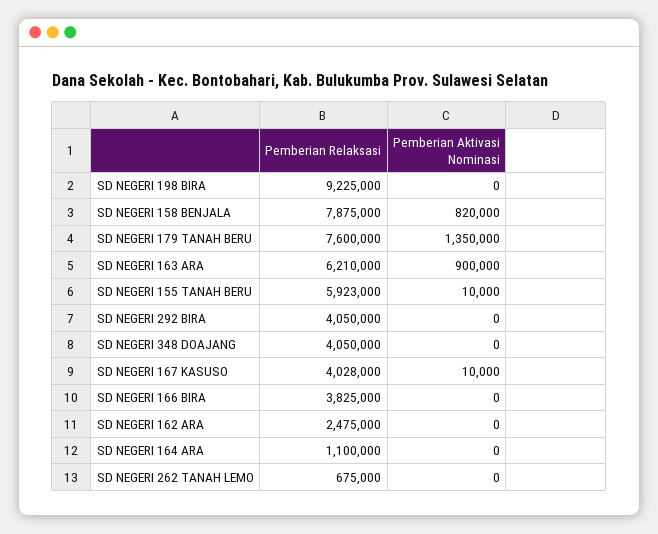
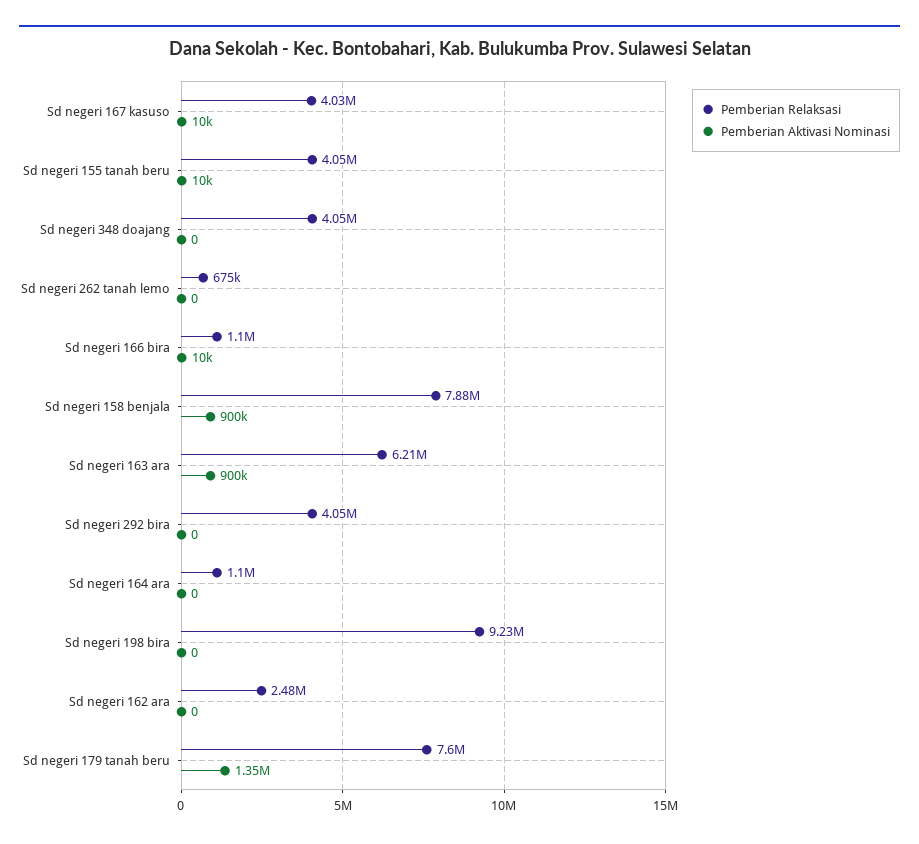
  {
    "Pemberian Relaksasi": {
      "SD NEGERI 198 BIRA": 9225000,
      "SD NEGERI 158 BENJALA": 7875000,
      "SD NEGERI 179 TANAH BERU": 7600000,
      "SD NEGERI 163 ARA": 6210000,
-     "SD NEGERI 155 TANAH BERU": 5923000,
+     "SD NEGERI 155 TANAH BERU": 4050000,
      "SD NEGERI 292 BIRA": 4050000,
      "SD NEGERI 348 DOAJANG": 4050000,
      "SD NEGERI 167 KASUSO": 4028000,
-     "SD NEGERI 166 BIRA": 3825000,
+     "SD NEGERI 166 BIRA": 1100000,
      "SD NEGERI 162 ARA": 2475000,
      "SD NEGERI 164 ARA": 1100000,
      "SD NEGERI 262 TANAH LEMO": 675000
    },
    "Pemberian Aktivasi Nominasi": {
      "SD NEGERI 198 BIRA": 0,
-     "SD NEGERI 158 BENJALA": 820000,
+     "SD NEGERI 158 BENJALA": 900000,
      "SD NEGERI 179 TANAH BERU": 1350000,
      "SD NEGERI 163 ARA": 900000,
      "SD NEGERI 155 TANAH BERU": 10000,
      "SD NEGERI 292 BIRA": 0,
      "SD NEGERI 348 DOAJANG": 0,
      "SD NEGERI 167 KASUSO": 10000,
-     "SD NEGERI 166 BIRA": 0,
+     "SD NEGERI 166 BIRA": 10000,
      "SD NEGERI 162 ARA": 0,
      "SD NEGERI 164 ARA": 0,
      "SD NEGERI 262 TANAH LEMO": 0
    }
  }

